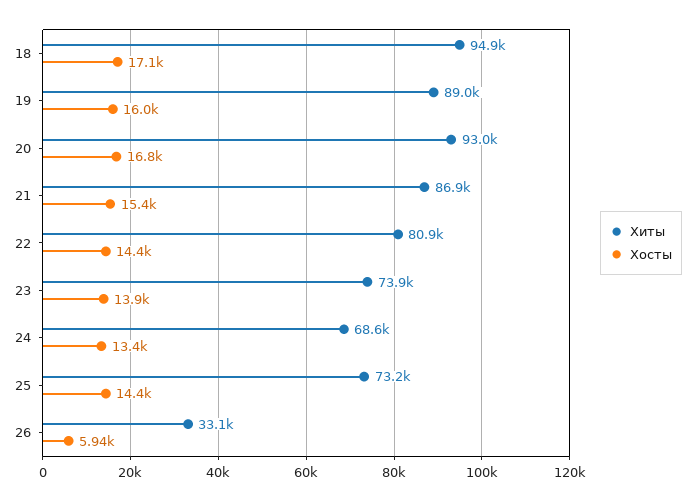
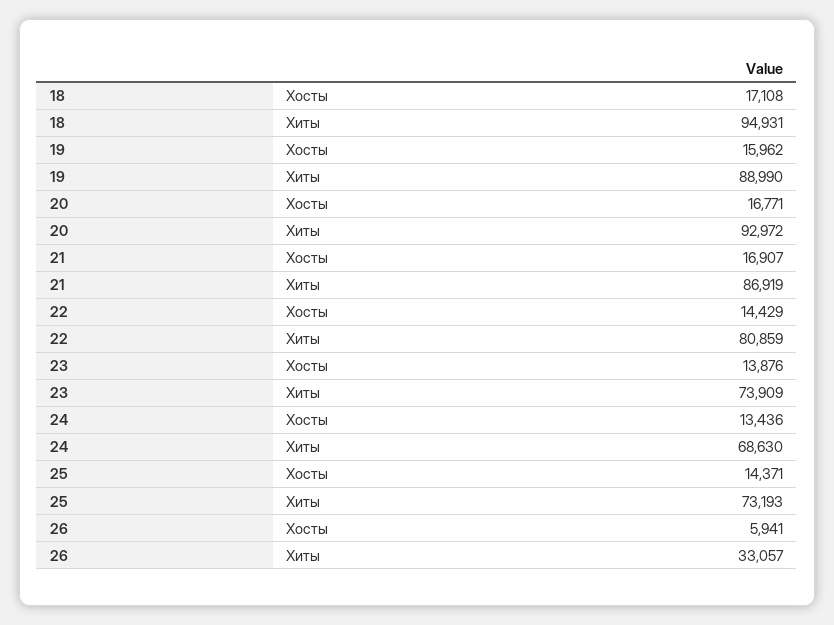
  {
    "Хиты": {
      "18": 94931,
      "19": 88990,
      "20": 92972,
      "21": 86919,
      "22": 80859,
      "23": 73909,
      "24": 68630,
      "25": 73193,
      "26": 33057
    },
    "Хосты": {
      "18": 17108,
      "19": 15962,
      "20": 16771,
-     "21": 15400,
+     "21": 16907,
      "22": 14429,
      "23": 13876,
      "24": 13436,
      "25": 14371,
      "26": 5941
    }
  }

